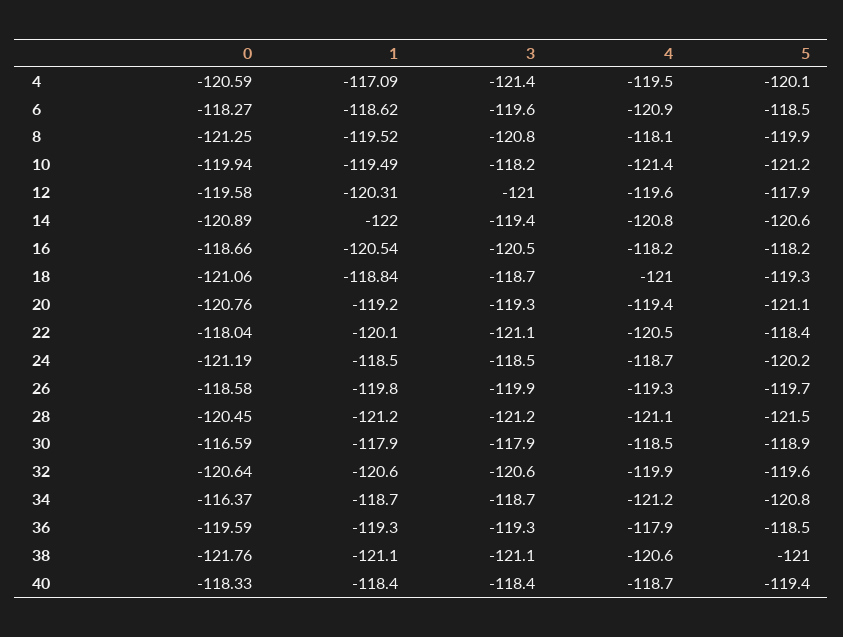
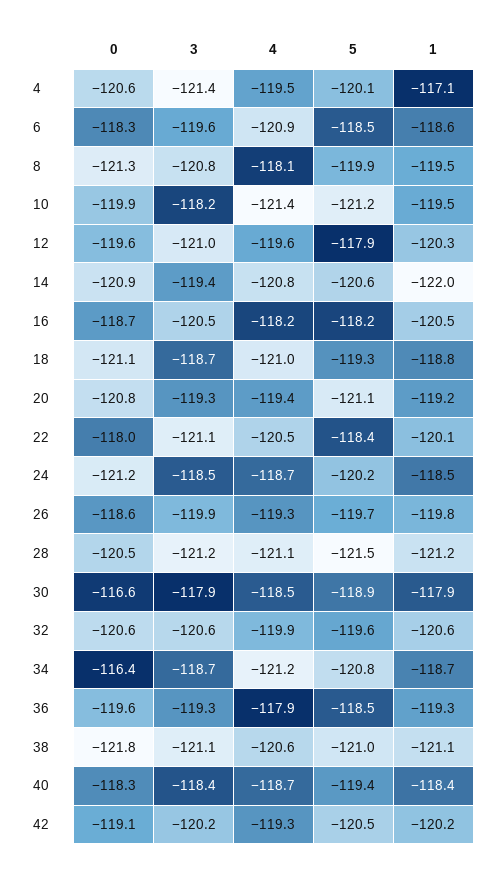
  {
    "0": {
      "4": -120.59,
      "6": -118.27,
      "8": -121.25,
      "10": -119.94,
      "12": -119.58,
      "14": -120.89,
      "16": -118.66,
      "18": -121.06,
      "20": -120.76,
      "22": -118.04,
      "24": -121.19,
      "26": -118.58,
      "28": -120.45,
      "30": -116.59,
      "32": -120.64,
      "34": -116.37,
      "36": -119.59,
      "38": -121.76,
-     "40": -118.33
+     "40": -118.33,
+     "42": -119.1
    },
    "1": {
      "4": -117.09,
      "6": -118.62,
      "8": -119.52,
      "10": -119.49,
      "12": -120.31,
      "14": -122,
      "16": -120.54,
      "18": -118.84,
      "20": -119.2,
      "22": -120.1,
      "24": -118.5,
      "26": -119.8,
      "28": -121.2,
      "30": -117.9,
      "32": -120.6,
      "34": -118.7,
      "36": -119.3,
      "38": -121.1,
-     "40": -118.4
+     "40": -118.4,
+     "42": -120.2
    },
    "3": {
      "4": -121.4,
      "6": -119.6,
      "8": -120.8,
      "10": -118.2,
      "12": -121,
      "14": -119.4,
      "16": -120.5,
      "18": -118.7,
      "20": -119.3,
      "22": -121.1,
      "24": -118.5,
      "26": -119.9,
      "28": -121.2,
      "30": -117.9,
      "32": -120.6,
      "34": -118.7,
      "36": -119.3,
      "38": -121.1,
-     "40": -118.4
+     "40": -118.4,
+     "42": -120.2
    },
    "4": {
      "4": -119.5,
      "6": -120.9,
      "8": -118.1,
      "10": -121.4,
      "12": -119.6,
      "14": -120.8,
      "16": -118.2,
      "18": -121,
      "20": -119.4,
      "22": -120.5,
      "24": -118.7,
      "26": -119.3,
      "28": -121.1,
      "30": -118.5,
      "32": -119.9,
      "34": -121.2,
      "36": -117.9,
      "38": -120.6,
-     "40": -118.7
+     "40": -118.7,
+     "42": -119.3
    },
    "5": {
      "4": -120.1,
      "6": -118.5,
      "8": -119.9,
      "10": -121.2,
      "12": -117.9,
      "14": -120.6,
      "16": -118.2,
      "18": -119.3,
      "20": -121.1,
      "22": -118.4,
      "24": -120.2,
      "26": -119.7,
      "28": -121.5,
      "30": -118.9,
      "32": -119.6,
      "34": -120.8,
      "36": -118.5,
      "38": -121,
-     "40": -119.4
+     "40": -119.4,
+     "42": -120.5
    }
  }

